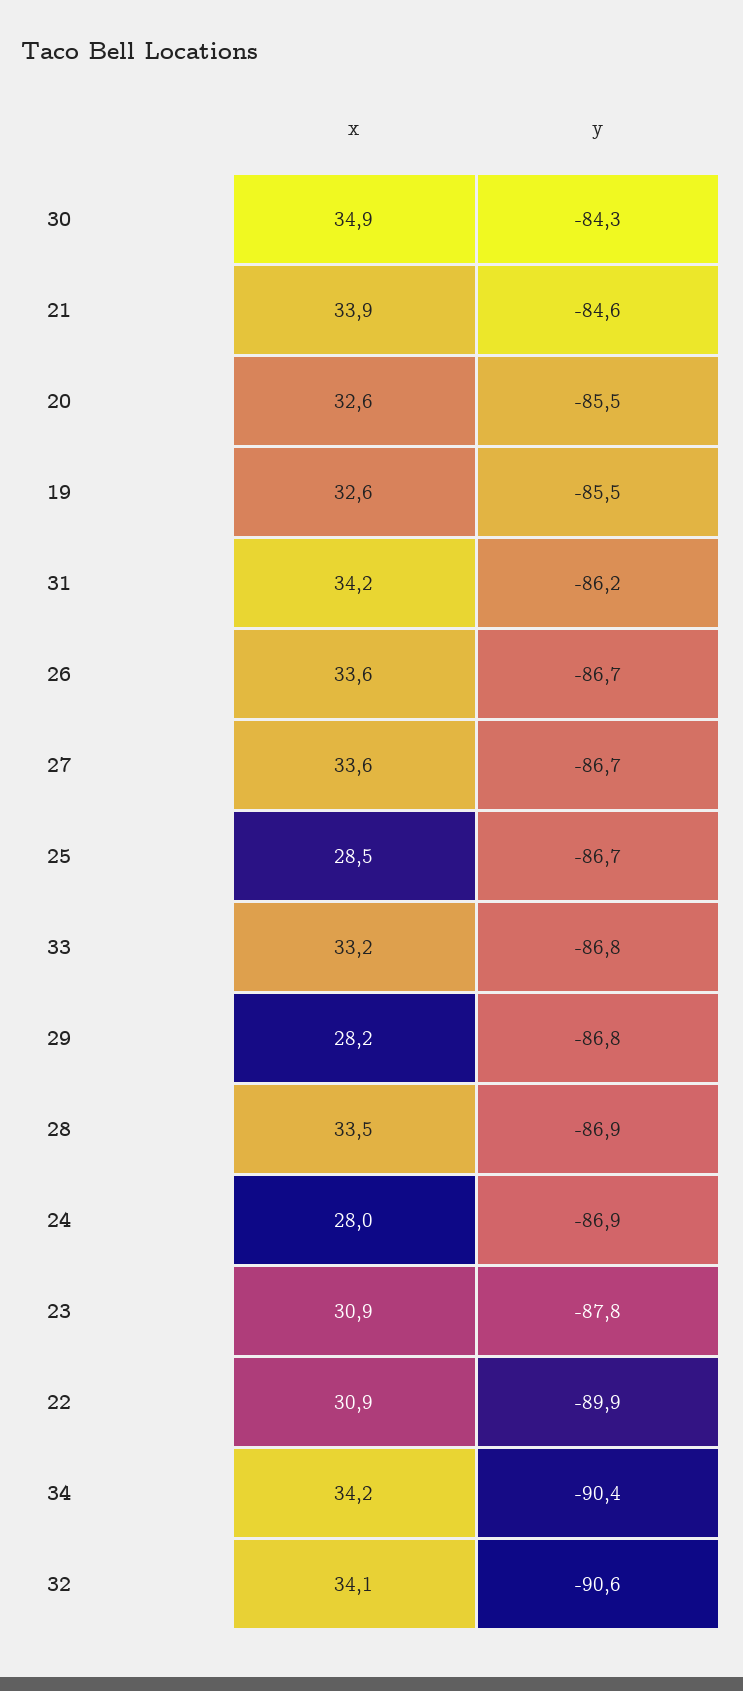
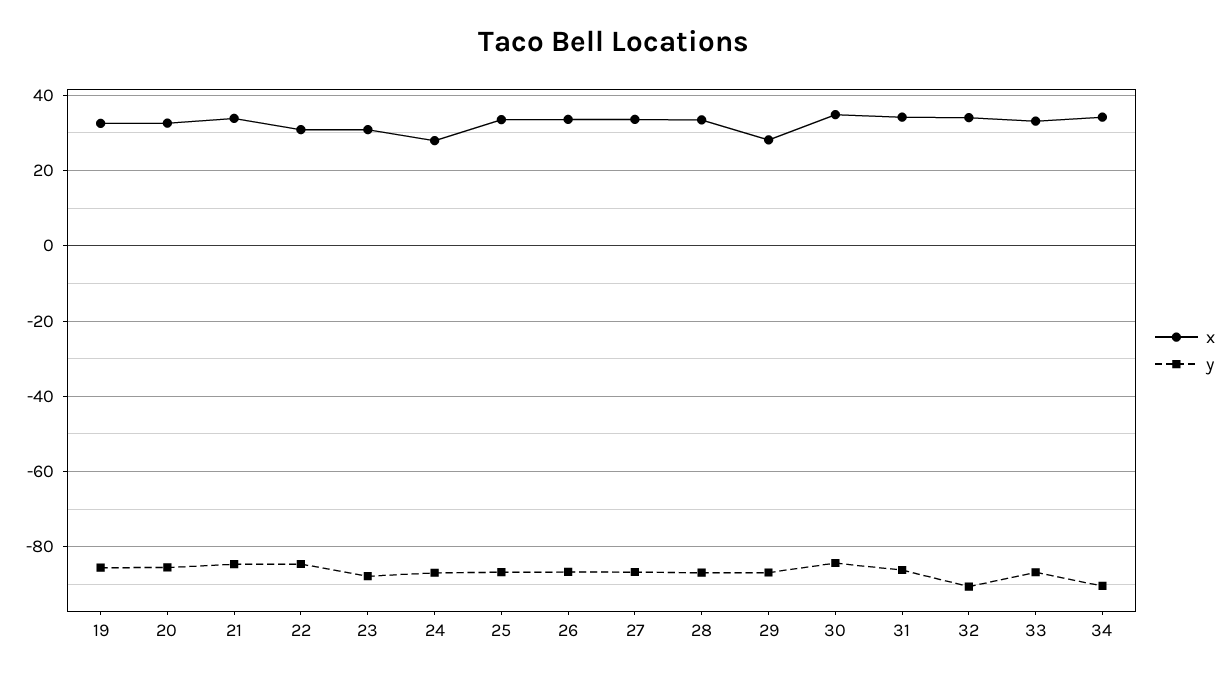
  {
    "x": {
      "30": 34.9,
      "21": 33.9,
      "20": 32.6,
      "19": 32.6,
      "31": 34.2,
      "26": 33.6,
      "27": 33.6,
-     "25": 28.5,
+     "25": 34,
      "33": 33.2,
      "29": 28.2,
      "28": 33.5,
      "24": 28,
      "23": 30.9,
      "22": 30.9,
      "34": 34.2,
      "32": 34.1
    },
    "y": {
      "30": -84.3,
      "21": -84.6,
      "20": -85.5,
      "19": -85.5,
      "31": -86.2,
      "26": -86.7,
      "27": -86.7,
      "25": -86.7,
      "33": -86.8,
      "29": -86.8,
      "28": -86.9,
      "24": -86.9,
      "23": -87.8,
-     "22": -89.9,
+     "22": -84,
      "34": -90.4,
      "32": -90.6
    }
  }

